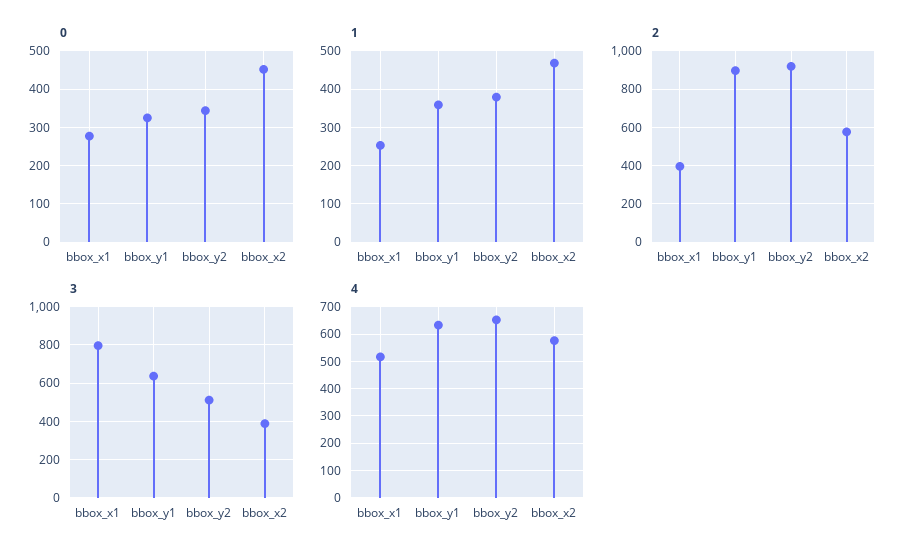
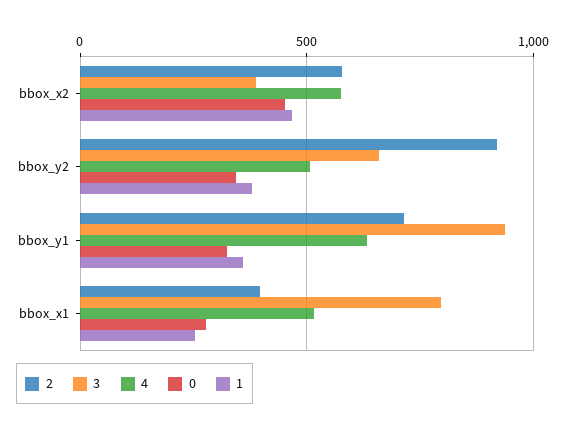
  {
    "0": {
      "bbox_x1": 280,
      "bbox_y1": 320,
      "bbox_y2": 340,
      "bbox_x2": 460
    },
    "1": {
      "bbox_x1": 260,
      "bbox_y1": 360,
      "bbox_y2": 380,
      "bbox_x2": 460
    },
    "2": {
      "bbox_x1": 400,
-     "bbox_y1": 900,
+     "bbox_y1": 700,
      "bbox_y2": 900,
      "bbox_x2": 600
    },
    "3": {
      "bbox_x1": 800,
-     "bbox_y1": 650,
+     "bbox_y1": 950,
-     "bbox_y2": 500,
+     "bbox_y2": 650,
      "bbox_x2": 400
    },
    "4": {
      "bbox_x1": 525,
      "bbox_y1": 625,
-     "bbox_y2": 650,
+     "bbox_y2": 500,
      "bbox_x2": 575
    }
  }

